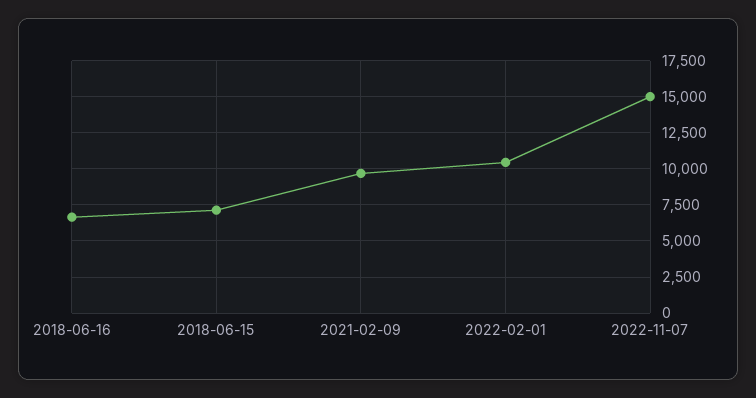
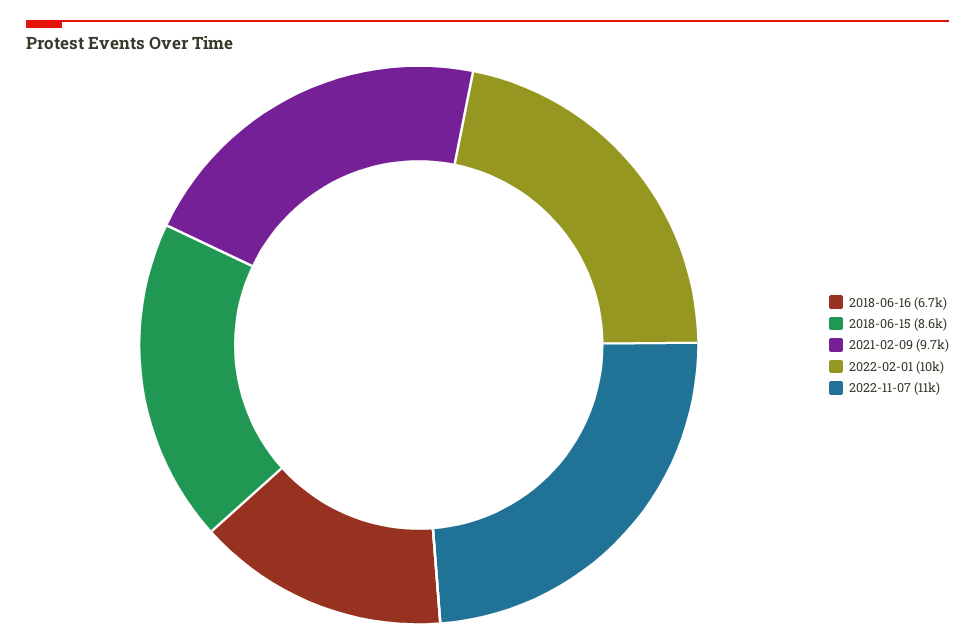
  {
    "2018-06-16": 6700,
-   "2018-06-15": 7000,
+   "2018-06-15": 8600,
    "2021-02-09": 9700,
    "2022-02-01": 10000,
-   "2022-11-07": 15000
+   "2022-11-07": 11000
  }

